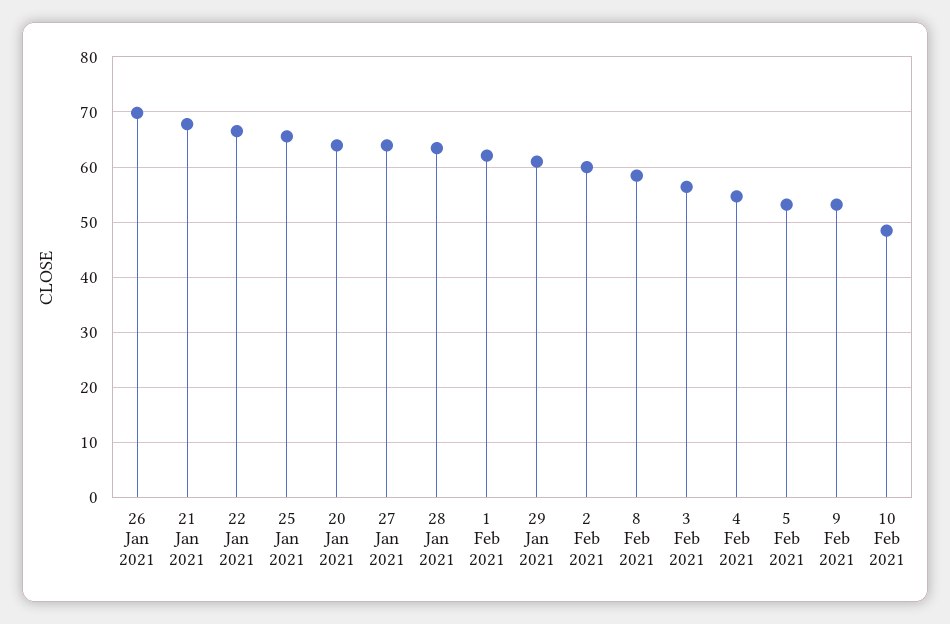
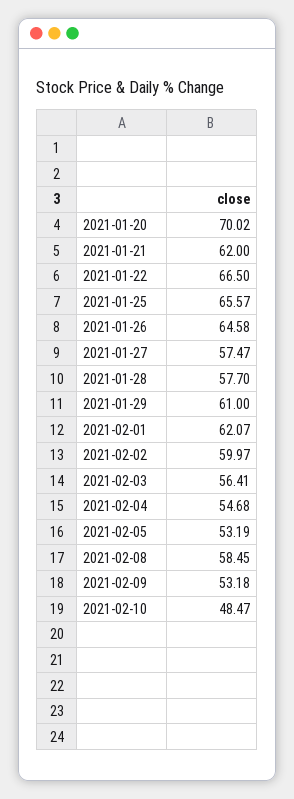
  {
-   "26 Jan 2021": 70,
+   "26 Jan 2021": 64.58,
-   "21 Jan 2021": 68,
+   "21 Jan 2021": 62,
    "22 Jan 2021": 66.5,
    "25 Jan 2021": 65.57,
-   "20 Jan 2021": 64,
+   "20 Jan 2021": 70.02,
-   "27 Jan 2021": 64,
+   "27 Jan 2021": 57.47,
-   "28 Jan 2021": 64,
+   "28 Jan 2021": 57.7,
    "1 Feb 2021": 62.07,
    "29 Jan 2021": 61,
    "2 Feb 2021": 59.97,
    "8 Feb 2021": 58.45,
    "3 Feb 2021": 56.41,
    "4 Feb 2021": 54.68,
    "5 Feb 2021": 53.19,
    "9 Feb 2021": 53.18,
    "10 Feb 2021": 48.47
  }

